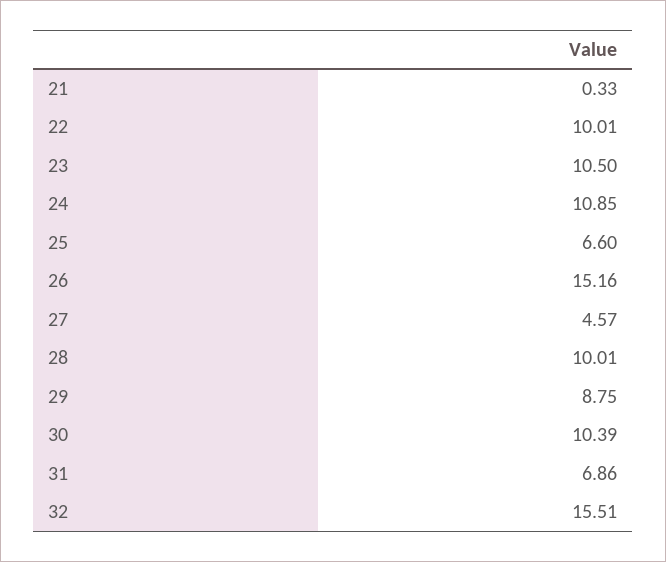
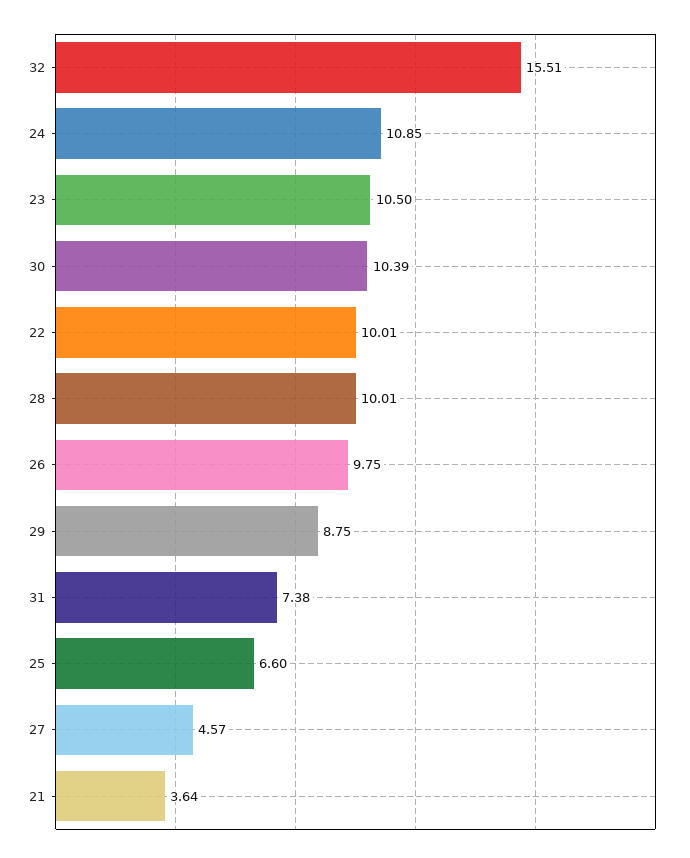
  {
-   "21": 0.33,
+   "21": 3.64,
    "22": 10.01,
    "23": 10.5,
    "24": 10.85,
    "25": 6.6,
-   "26": 15.16,
+   "26": 9.75,
    "27": 4.57,
    "28": 10.01,
    "29": 8.75,
    "30": 10.39,
-   "31": 6.86,
+   "31": 7.38,
    "32": 15.51
  }

